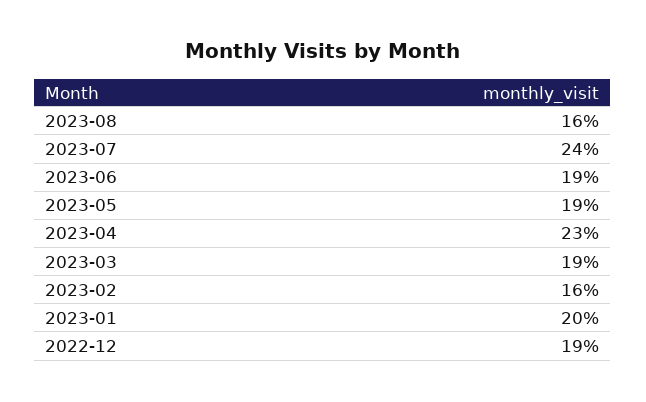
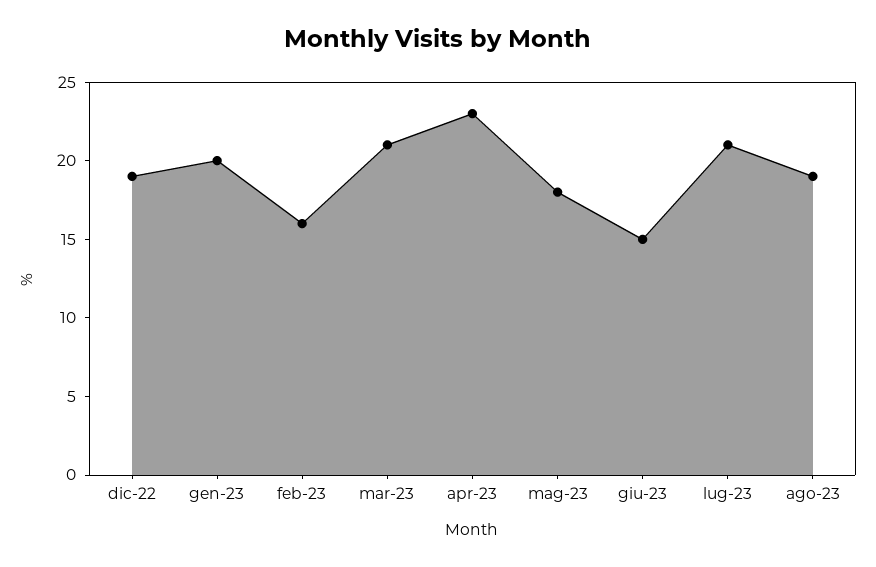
  {
-   "2023-08": 16,
+   "2023-08": 19,
-   "2023-07": 24,
+   "2023-07": 21,
-   "2023-06": 19,
+   "2023-06": 15,
-   "2023-05": 19,
+   "2023-05": 18,
    "2023-04": 23,
-   "2023-03": 19,
+   "2023-03": 21,
    "2023-02": 16,
    "2023-01": 20,
    "2022-12": 19
  }

